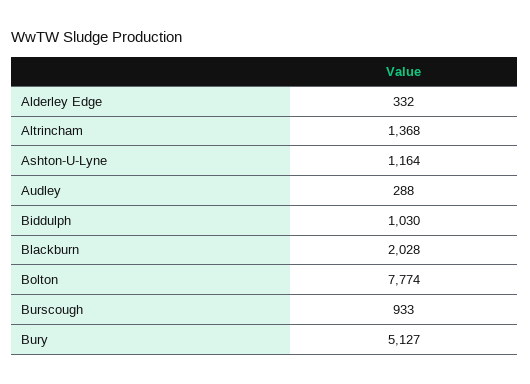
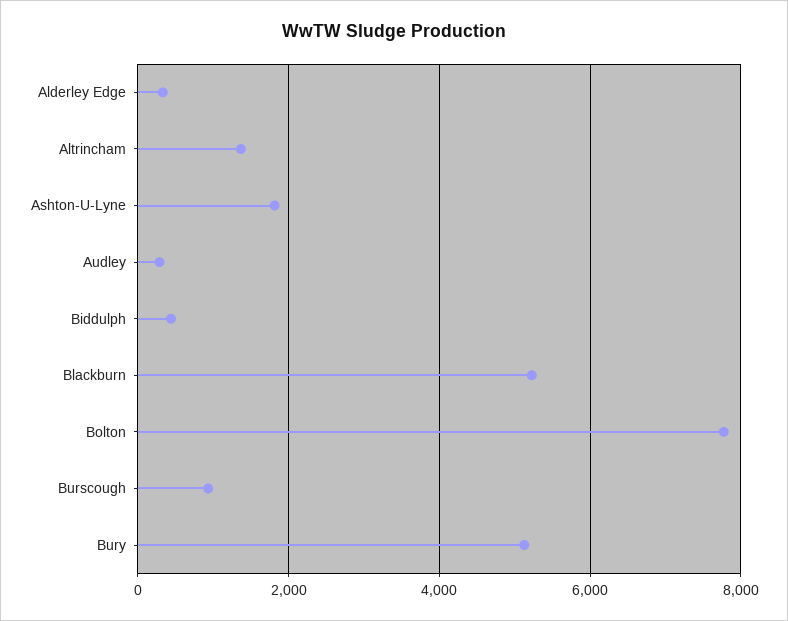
  {
    "Alderley Edge": 332,
    "Altrincham": 1368,
-   "Ashton-U-Lyne": 1164,
+   "Ashton-U-Lyne": 1800,
    "Audley": 288,
-   "Biddulph": 1030,
+   "Biddulph": 400,
-   "Blackburn": 2028,
+   "Blackburn": 5200,
    "Bolton": 7774,
    "Burscough": 933,
    "Bury": 5127
  }

